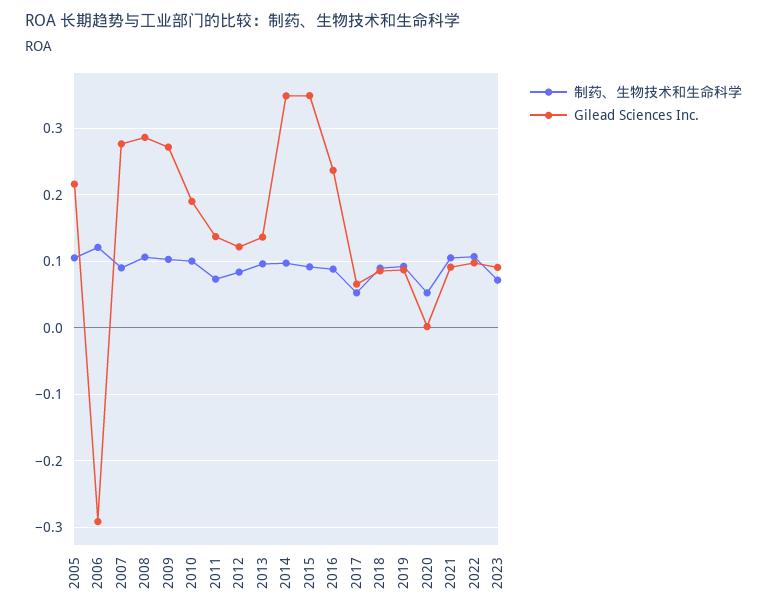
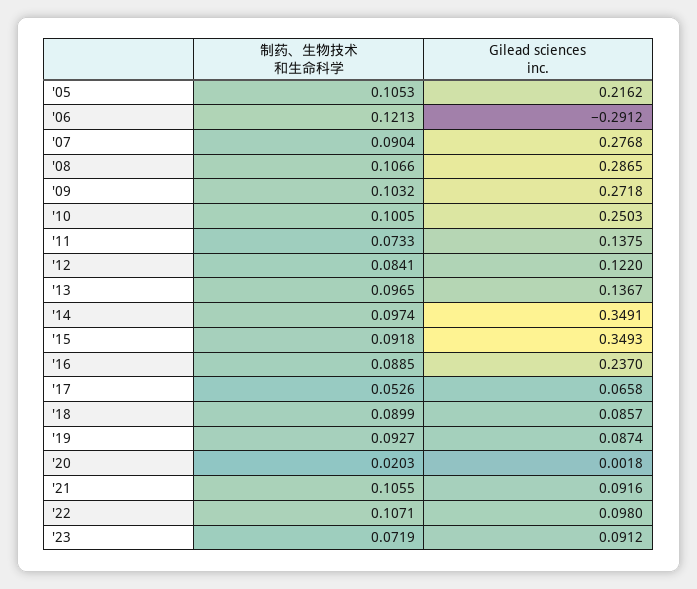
  {
    "制药、生物技术和生命科学": {
      "2005": 0.1053,
      "2006": 0.1213,
      "2007": 0.0904,
      "2008": 0.1066,
      "2009": 0.1032,
      "2010": 0.1005,
      "2011": 0.0733,
      "2012": 0.0841,
      "2013": 0.0965,
      "2014": 0.0974,
      "2015": 0.0918,
      "2016": 0.0885,
      "2017": 0.0526,
      "2018": 0.0899,
      "2019": 0.0927,
-     "2020": 0.05,
+     "2020": 0.0203,
      "2021": 0.1055,
      "2022": 0.1071,
      "2023": 0.0719
    },
    "Gilead Sciences Inc.": {
      "2005": 0.2162,
      "2006": -0.2912,
      "2007": 0.2768,
      "2008": 0.2865,
      "2009": 0.2718,
-     "2010": 0.19,
+     "2010": 0.2503,
      "2011": 0.1375,
      "2012": 0.122,
      "2013": 0.1367,
      "2014": 0.3491,
      "2015": 0.3493,
      "2016": 0.237,
      "2017": 0.0658,
      "2018": 0.0857,
      "2019": 0.0874,
      "2020": 0.0018,
      "2021": 0.0916,
      "2022": 0.098,
      "2023": 0.0912
    }
  }

